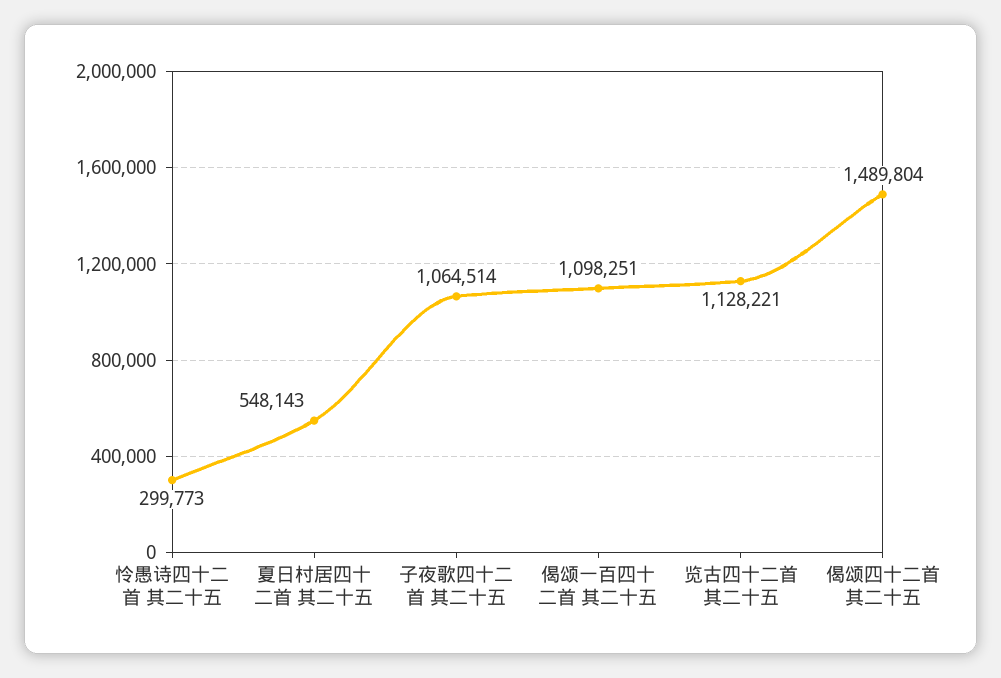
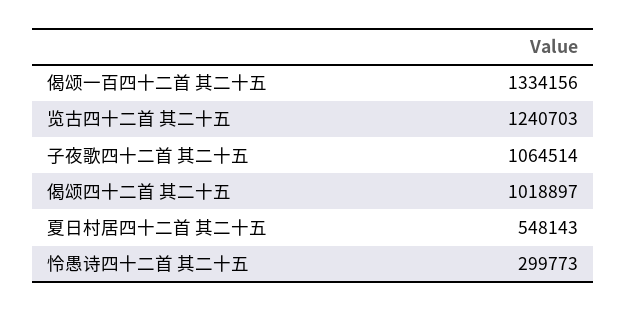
  {
    "怜愚诗四十二首 其二十五": 299773,
    "夏日村居四十二首 其二十五": 548143,
    "子夜歌四十二首 其二十五": 1064514,
-   "偈颂一百四十二首 其二十五": 1098251,
+   "偈颂一百四十二首 其二十五": 1334156,
-   "览古四十二首 其二十五": 1128221,
+   "览古四十二首 其二十五": 1240703,
-   "偈颂四十二首 其二十五": 1489804
+   "偈颂四十二首 其二十五": 1018897
  }

